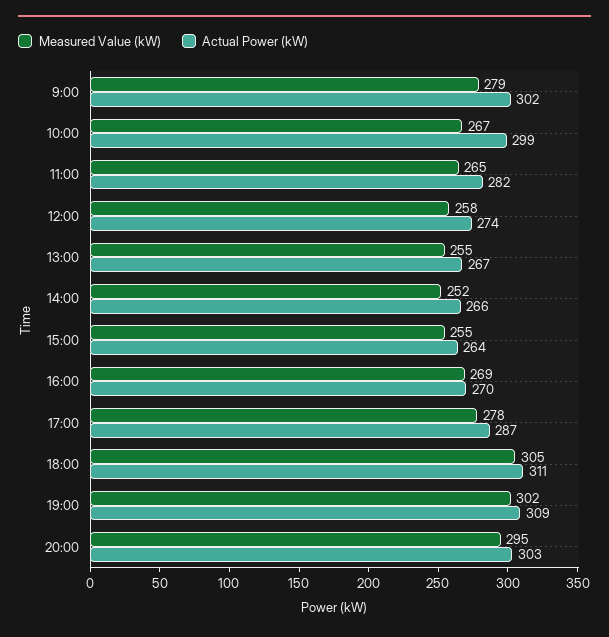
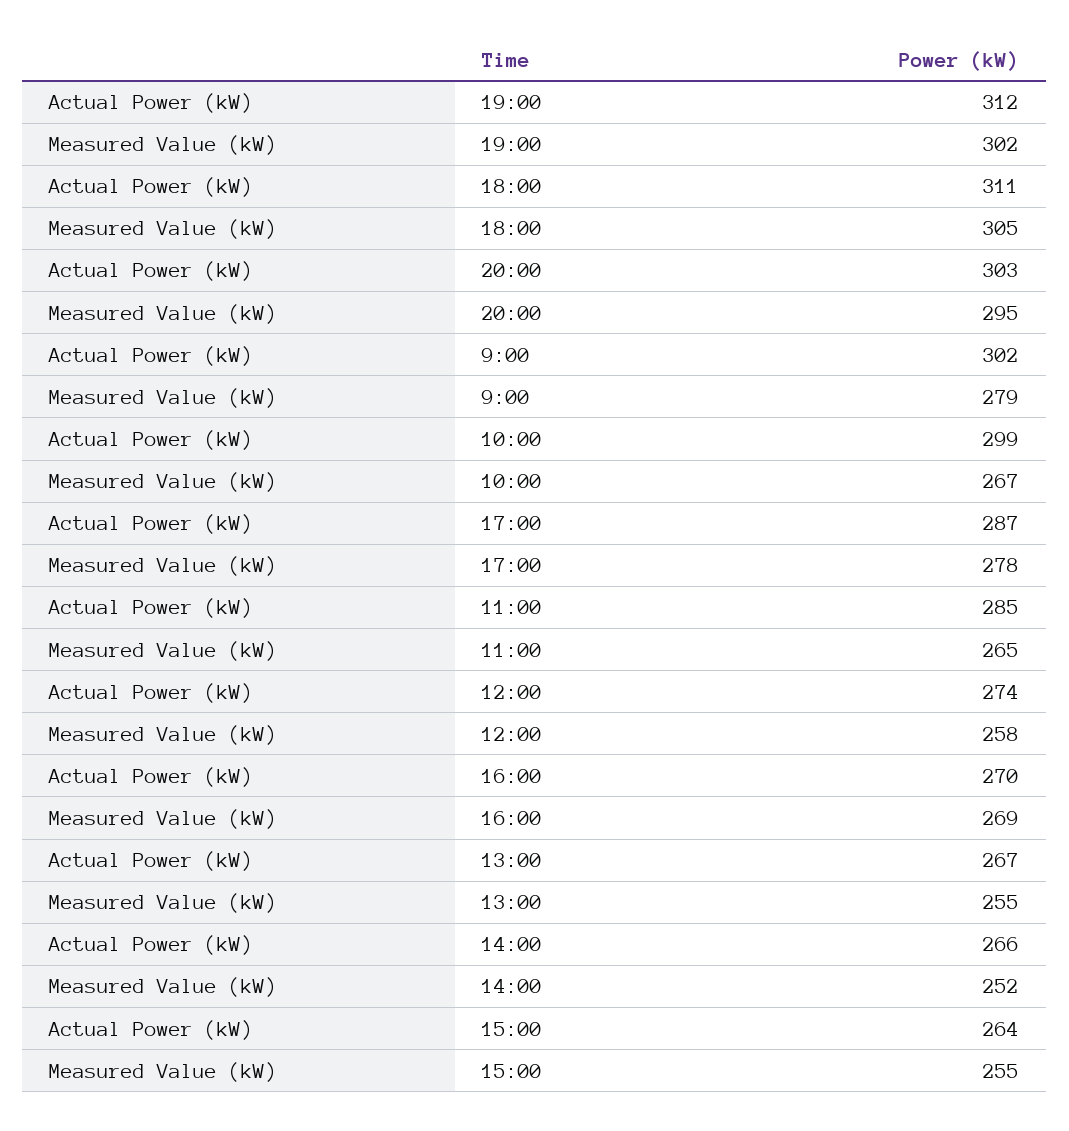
  {
    "Measured Value (kW)": {
      "9:00": 279,
      "10:00": 267,
      "11:00": 265,
      "12:00": 258,
      "13:00": 255,
      "14:00": 252,
      "15:00": 255,
      "16:00": 269,
      "17:00": 278,
      "18:00": 305,
      "19:00": 302,
      "20:00": 295
    },
    "Actual Power (kW)": {
      "9:00": 302,
      "10:00": 299,
-     "11:00": 282,
+     "11:00": 285,
      "12:00": 274,
      "13:00": 267,
      "14:00": 266,
      "15:00": 264,
      "16:00": 270,
      "17:00": 287,
      "18:00": 311,
-     "19:00": 309,
+     "19:00": 312,
      "20:00": 303
    }
  }

